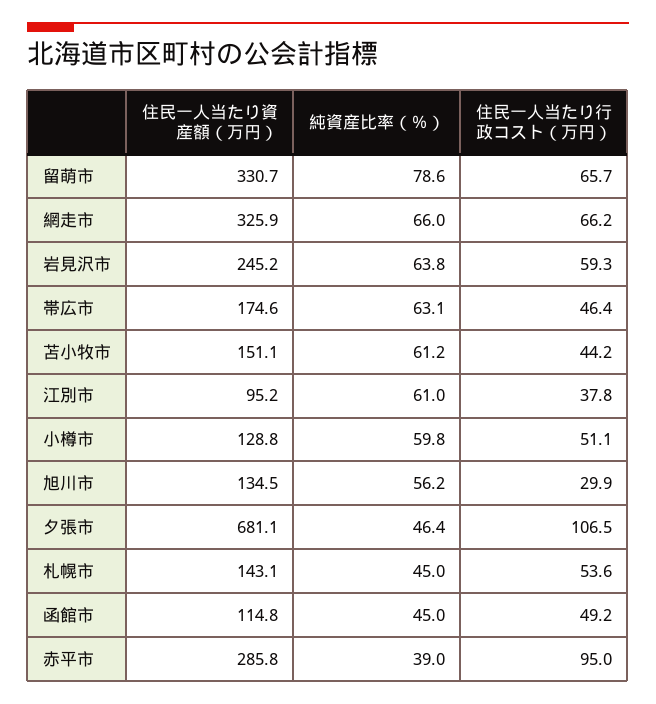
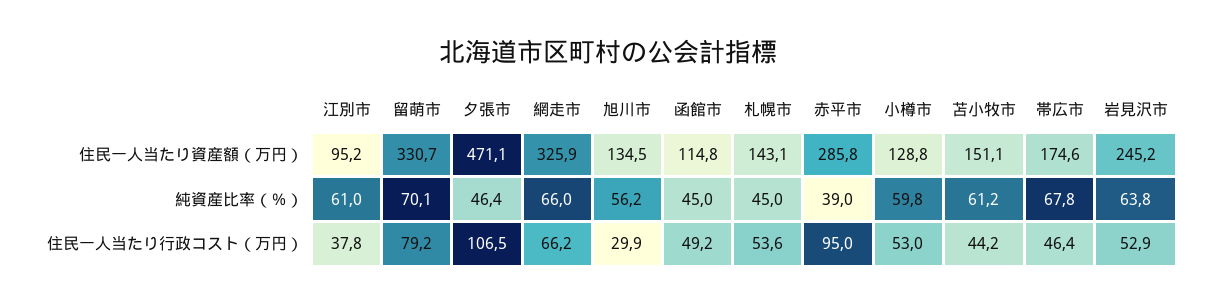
  {
    "住民一人当たり資産額（万円）": {
      "留萌市": 330.7,
      "網走市": 325.9,
      "岩見沢市": 245.2,
      "帯広市": 174.6,
      "苫小牧市": 151.1,
      "江別市": 95.2,
      "小樽市": 128.8,
      "旭川市": 134.5,
-     "夕張市": 681.1,
+     "夕張市": 471.1,
      "札幌市": 143.1,
      "函館市": 114.8,
      "赤平市": 285.8
    },
    "純資産比率（％）": {
-     "留萌市": 78.6,
+     "留萌市": 70.1,
      "網走市": 66,
      "岩見沢市": 63.8,
-     "帯広市": 63.1,
+     "帯広市": 67.8,
      "苫小牧市": 61.2,
      "江別市": 61,
      "小樽市": 59.8,
      "旭川市": 56.2,
      "夕張市": 46.4,
      "札幌市": 45,
      "函館市": 45,
      "赤平市": 39
    },
    "住民一人当たり行政コスト（万円）": {
-     "留萌市": 65.7,
+     "留萌市": 79.2,
      "網走市": 66.2,
-     "岩見沢市": 59.3,
+     "岩見沢市": 52.9,
      "帯広市": 46.4,
      "苫小牧市": 44.2,
      "江別市": 37.8,
-     "小樽市": 51.1,
+     "小樽市": 53,
      "旭川市": 29.9,
      "夕張市": 106.5,
      "札幌市": 53.6,
      "函館市": 49.2,
      "赤平市": 95
    }
  }

